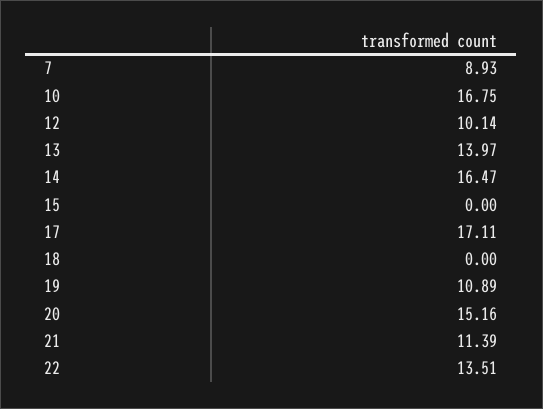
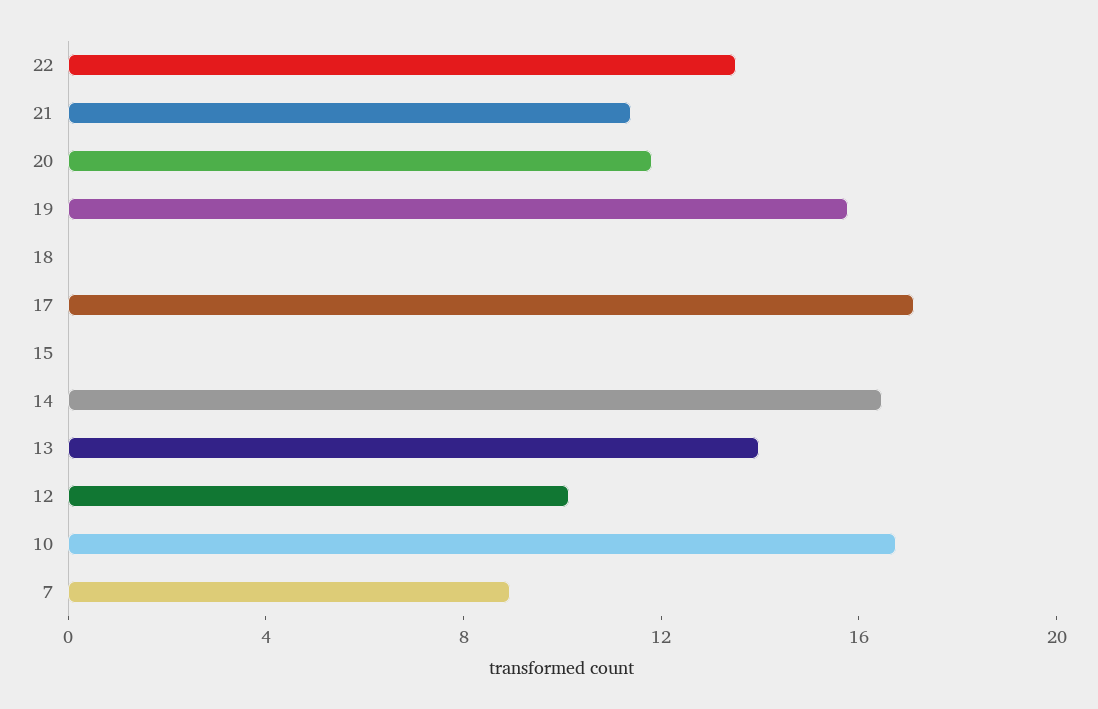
  {
    "7": 8.93,
    "10": 16.75,
    "12": 10.14,
    "13": 13.97,
    "14": 16.47,
    "15": 0,
    "17": 17.11,
    "18": 0,
-   "19": 10.89,
+   "19": 16,
-   "20": 15.16,
+   "20": 12,
    "21": 11.39,
    "22": 13.51
  }

